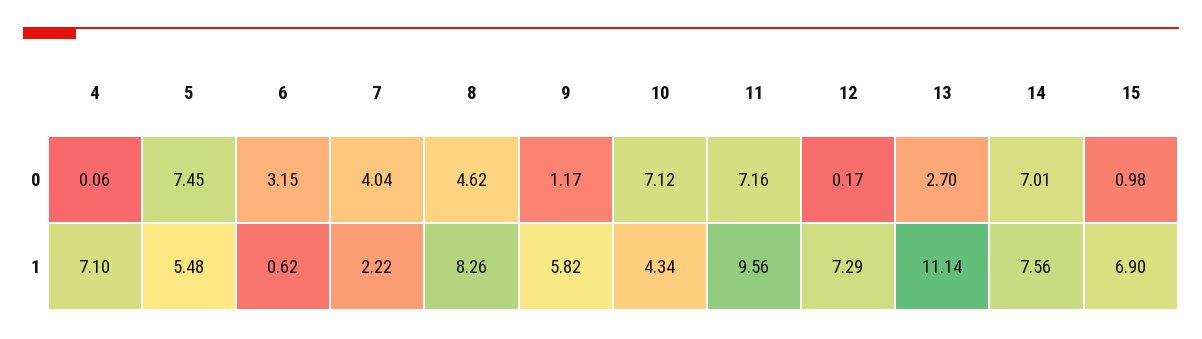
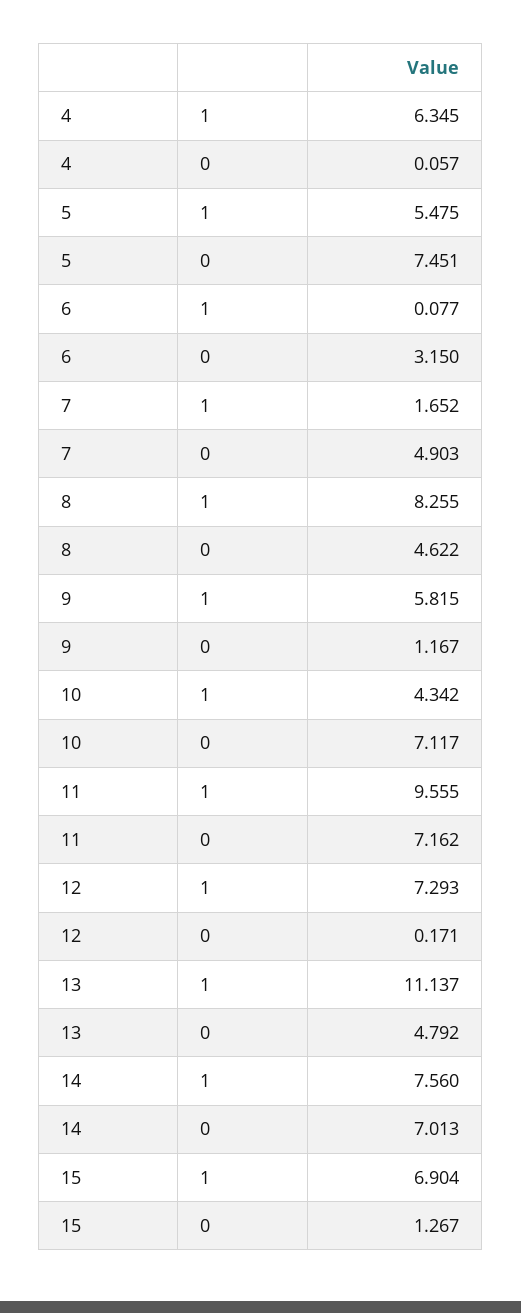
  {
    "4": {
      "0": 0.057,
-     "1": 7.1
+     "1": 6.345
    },
    "5": {
      "0": 7.451,
      "1": 5.475
    },
    "6": {
      "0": 3.15,
-     "1": 0.62
+     "1": 0.077
    },
    "7": {
-     "0": 4.04,
+     "0": 4.903,
-     "1": 2.22
+     "1": 1.652
    },
    "8": {
      "0": 4.622,
      "1": 8.255
    },
    "9": {
      "0": 1.167,
      "1": 5.815
    },
    "10": {
      "0": 7.117,
      "1": 4.342
    },
    "11": {
      "0": 7.162,
      "1": 9.555
    },
    "12": {
      "0": 0.171,
      "1": 7.293
    },
    "13": {
-     "0": 2.7,
+     "0": 4.792,
      "1": 11.137
    },
    "14": {
      "0": 7.013,
      "1": 7.56
    },
    "15": {
-     "0": 0.98,
+     "0": 1.267,
      "1": 6.904
    }
  }

